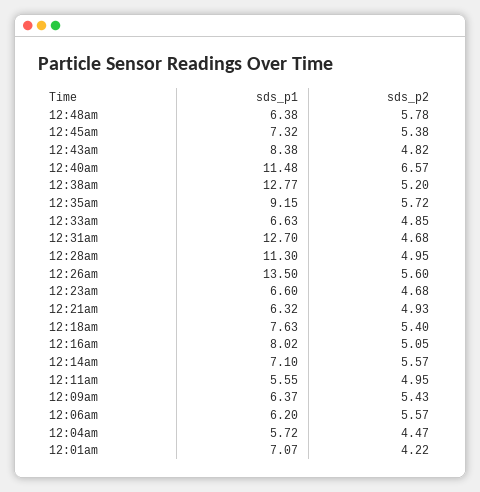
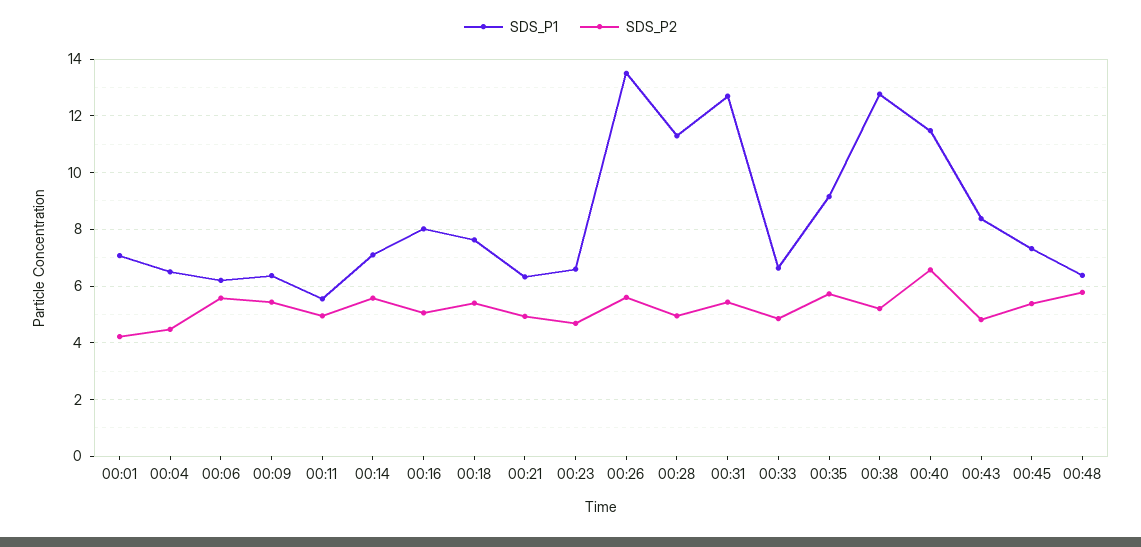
  {
    "sds_p1": {
      "12:48am": 6.38,
      "12:45am": 7.32,
      "12:43am": 8.38,
      "12:40am": 11.48,
      "12:38am": 12.77,
      "12:35am": 9.15,
      "12:33am": 6.63,
      "12:31am": 12.7,
      "12:28am": 11.3,
      "12:26am": 13.5,
      "12:23am": 6.6,
      "12:21am": 6.32,
      "12:18am": 7.63,
      "12:16am": 8.02,
      "12:14am": 7.1,
      "12:11am": 5.55,
      "12:09am": 6.37,
      "12:06am": 6.2,
-     "12:04am": 5.72,
+     "12:04am": 6.5,
      "12:01am": 7.07
    },
    "sds_p2": {
      "12:48am": 5.78,
      "12:45am": 5.38,
      "12:43am": 4.82,
      "12:40am": 6.57,
      "12:38am": 5.2,
      "12:35am": 5.72,
      "12:33am": 4.85,
-     "12:31am": 4.68,
+     "12:31am": 5.5,
      "12:28am": 4.95,
      "12:26am": 5.6,
      "12:23am": 4.68,
      "12:21am": 4.93,
      "12:18am": 5.4,
      "12:16am": 5.05,
      "12:14am": 5.57,
      "12:11am": 4.95,
      "12:09am": 5.43,
      "12:06am": 5.57,
      "12:04am": 4.47,
      "12:01am": 4.22
    }
  }

